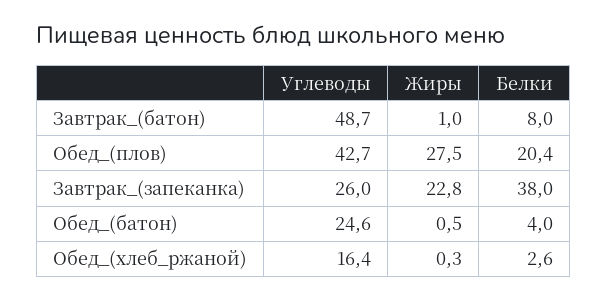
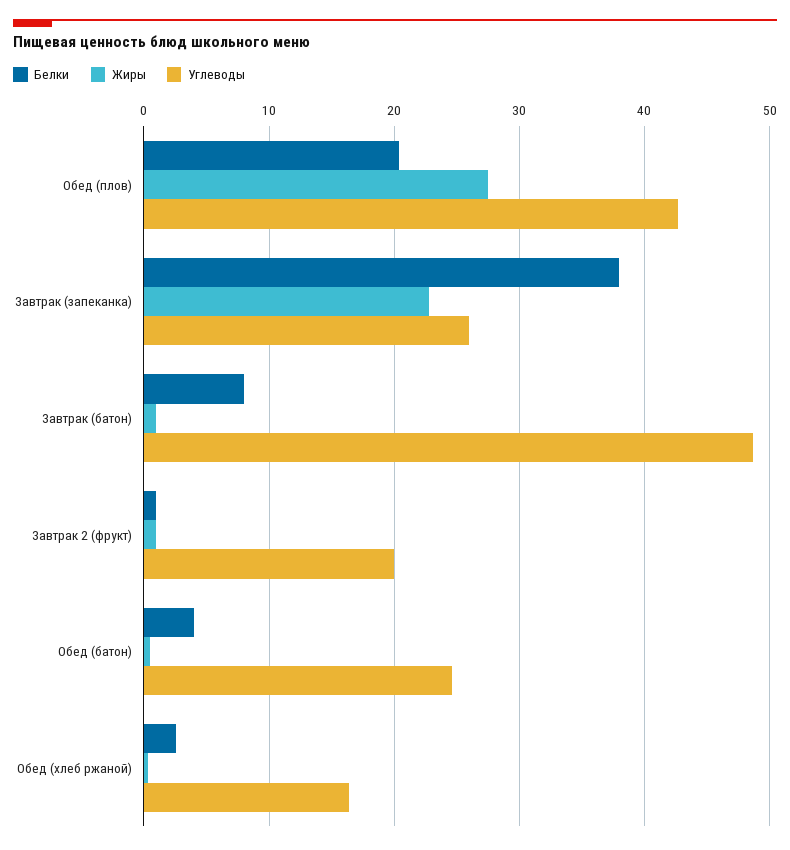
  {
    "Углеводы": {
      "Завтрак_(батон)": 48.7,
      "Обед_(плов)": 42.7,
      "Завтрак_(запеканка)": 26,
      "Обед_(батон)": 24.6,
-     "Обед_(хлеб_ржаной)": 16.4
+     "Обед_(хлеб_ржаной)": 16.4,
+     "Завтрак 2 (фрукт)": 20
    },
    "Жиры": {
      "Завтрак_(батон)": 1,
      "Обед_(плов)": 27.5,
      "Завтрак_(запеканка)": 22.8,
      "Обед_(батон)": 0.5,
-     "Обед_(хлеб_ржаной)": 0.3
+     "Обед_(хлеб_ржаной)": 0.3,
+     "Завтрак 2 (фрукт)": 1
    },
    "Белки": {
      "Завтрак_(батон)": 8,
      "Обед_(плов)": 20.4,
      "Завтрак_(запеканка)": 38,
      "Обед_(батон)": 4,
-     "Обед_(хлеб_ржаной)": 2.6
+     "Обед_(хлеб_ржаной)": 2.6,
+     "Завтрак 2 (фрукт)": 1
    }
  }

